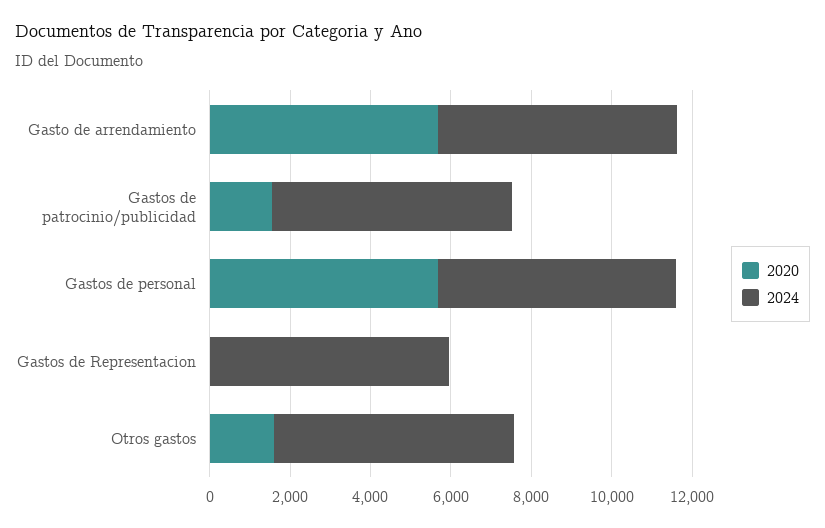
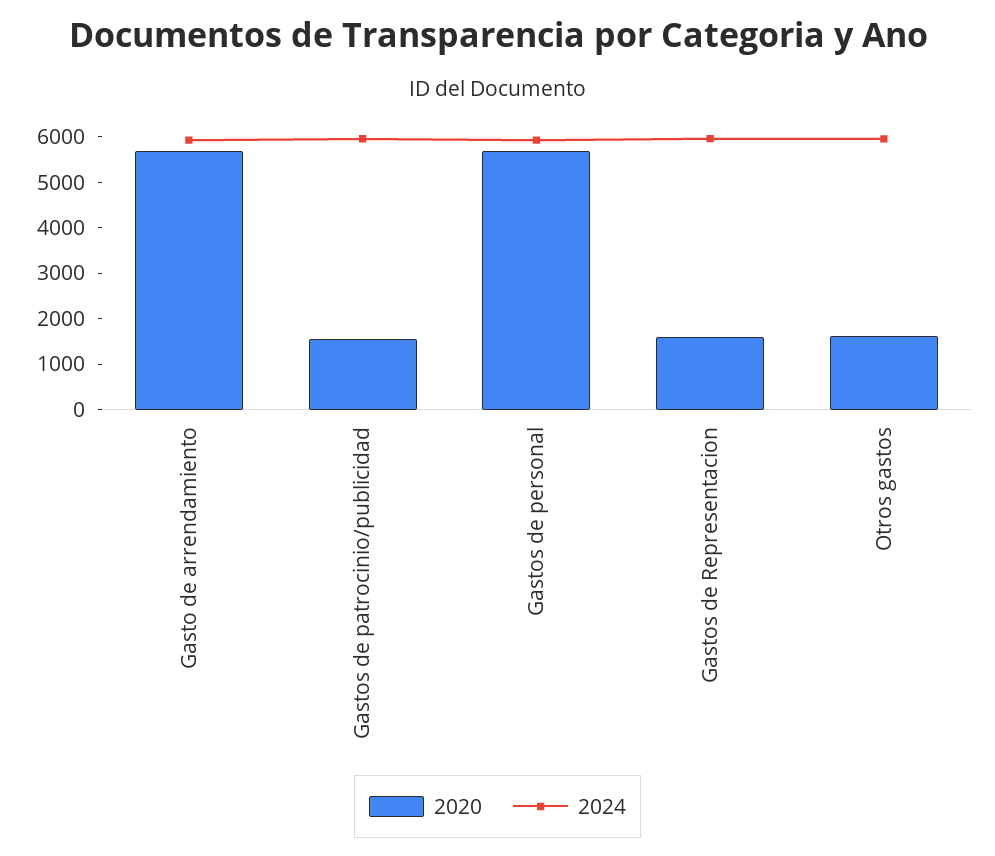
  {
    "2020": {
      "Gasto de arrendamiento": 5600,
      "Gastos de patrocinio/publicidad": 1600,
      "Gastos de personal": 5600,
-     "Gastos de Representacion": 0,
+     "Gastos de Representacion": 1600,
      "Otros gastos": 1600
    },
    "2024": {
      "Gasto de arrendamiento": 6000,
      "Gastos de patrocinio/publicidad": 6000,
      "Gastos de personal": 6000,
      "Gastos de Representacion": 6000,
      "Otros gastos": 6000
    }
  }

